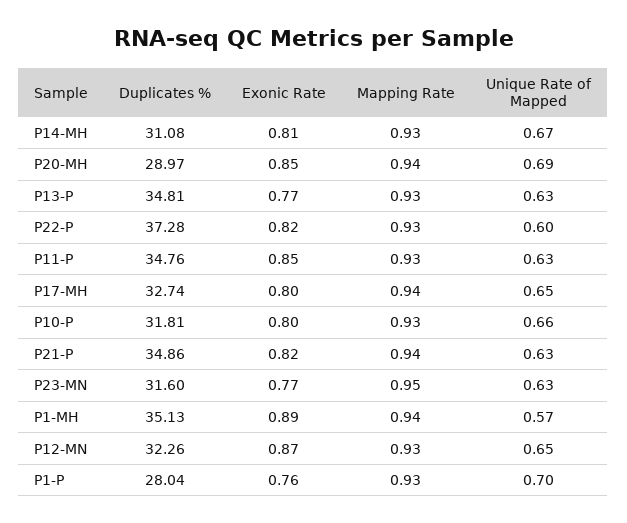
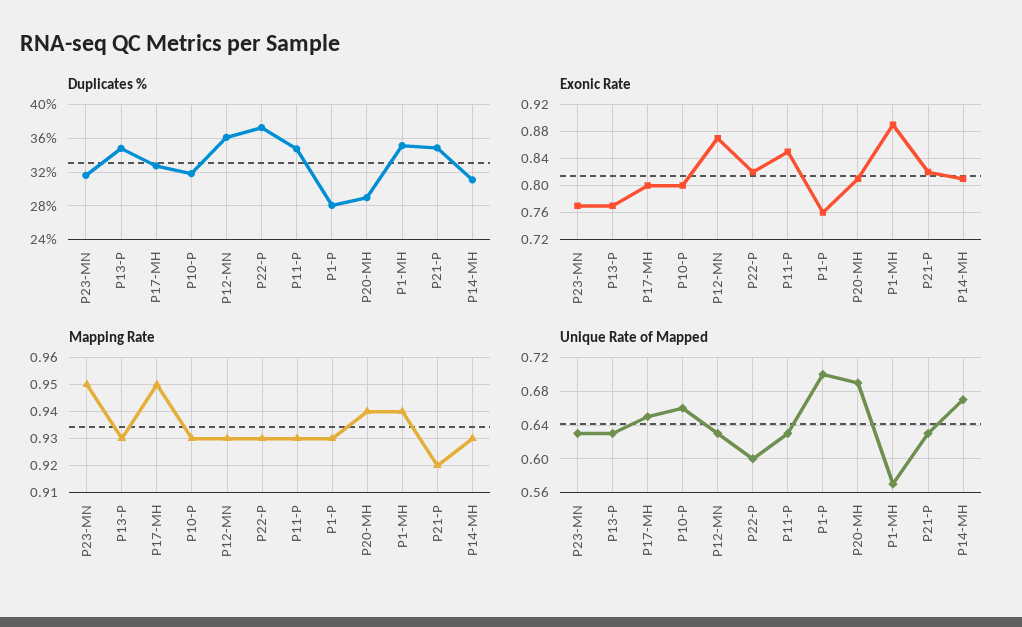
  {
    "Duplicates %": {
      "P14-MH": 31.08,
      "P20-MH": 28.97,
      "P13-P": 34.81,
      "P22-P": 37.28,
      "P11-P": 34.76,
      "P17-MH": 32.74,
      "P10-P": 31.81,
      "P21-P": 34.86,
      "P23-MN": 31.6,
      "P1-MH": 35.13,
-     "P12-MN": 32.26,
+     "P12-MN": 36,
      "P1-P": 28.04
    },
    "Exonic Rate": {
      "P14-MH": 0.81,
-     "P20-MH": 0.85,
+     "P20-MH": 0.81,
      "P13-P": 0.77,
      "P22-P": 0.82,
      "P11-P": 0.85,
      "P17-MH": 0.8,
      "P10-P": 0.8,
      "P21-P": 0.82,
      "P23-MN": 0.77,
      "P1-MH": 0.89,
      "P12-MN": 0.87,
      "P1-P": 0.76
    },
    "Mapping Rate": {
      "P14-MH": 0.93,
      "P20-MH": 0.94,
      "P13-P": 0.93,
      "P22-P": 0.93,
      "P11-P": 0.93,
-     "P17-MH": 0.94,
+     "P17-MH": 0.95,
      "P10-P": 0.93,
-     "P21-P": 0.94,
+     "P21-P": 0.92,
      "P23-MN": 0.95,
      "P1-MH": 0.94,
      "P12-MN": 0.93,
      "P1-P": 0.93
    },
    "Unique Rate of Mapped": {
      "P14-MH": 0.67,
      "P20-MH": 0.69,
      "P13-P": 0.63,
      "P22-P": 0.6,
      "P11-P": 0.63,
      "P17-MH": 0.65,
      "P10-P": 0.66,
      "P21-P": 0.63,
      "P23-MN": 0.63,
      "P1-MH": 0.57,
-     "P12-MN": 0.65,
+     "P12-MN": 0.63,
      "P1-P": 0.7
    }
  }

